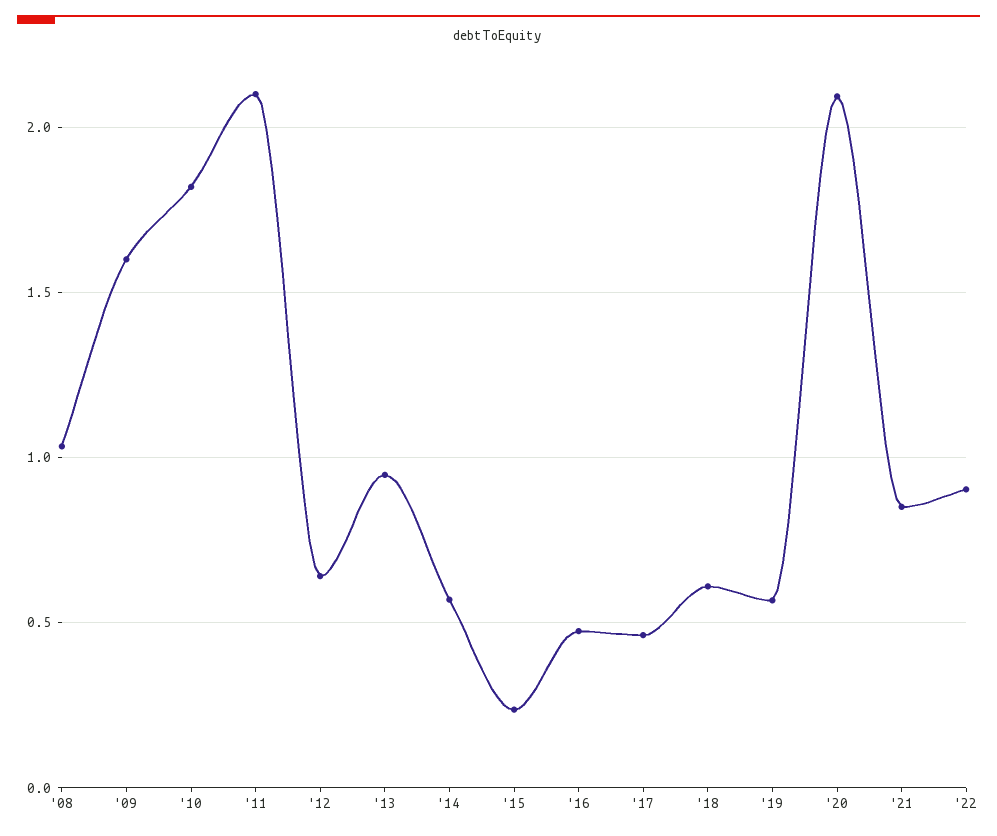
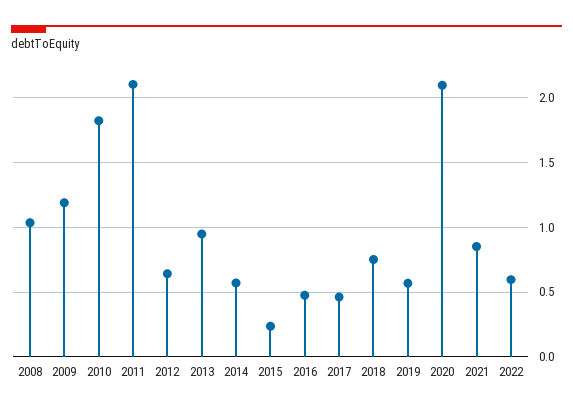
  {
    "'08": 1.05,
-   "'09": 1.6,
+   "'09": 1.2,
    "'10": 1.8,
    "'11": 2.1,
    "'12": 0.65,
    "'13": 0.95,
    "'14": 0.55,
    "'15": 0.25,
    "'16": 0.5,
    "'17": 0.45,
-   "'18": 0.6,
+   "'18": 0.75,
    "'19": 0.55,
    "'20": 2.1,
    "'21": 0.85,
-   "'22": 0.9
+   "'22": 0.6
  }

